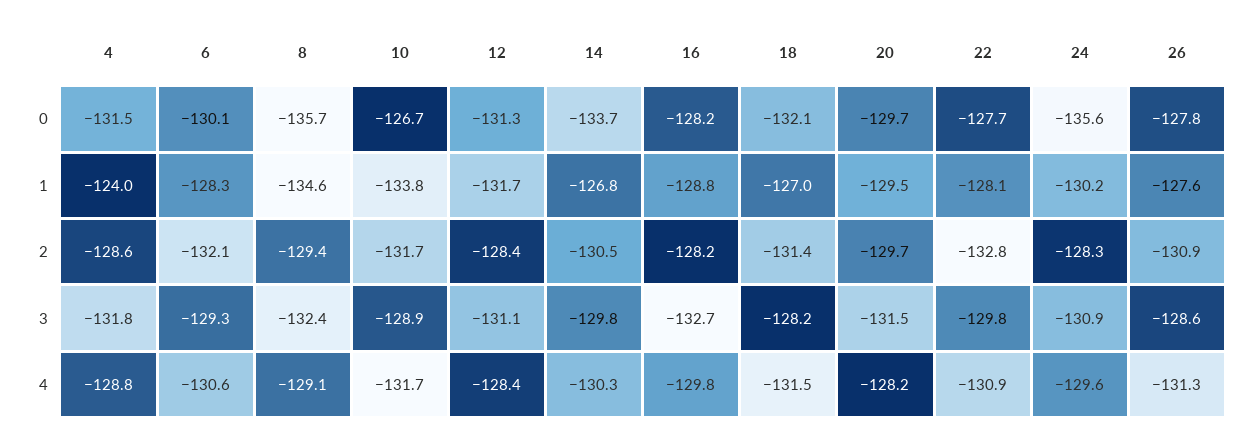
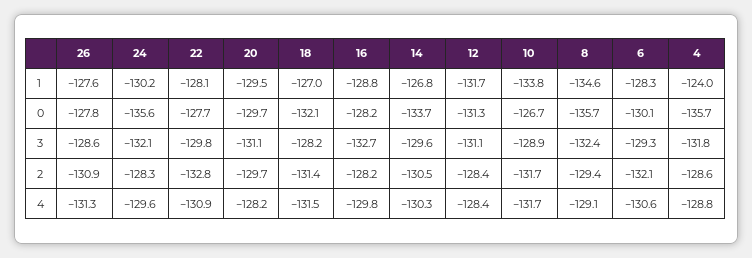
  {
    "4": {
-     "0": -131.5,
+     "0": -135.7,
      "1": -124,
      "2": -128.6,
      "3": -131.8,
      "4": -128.8
    },
    "6": {
      "0": -130.1,
      "1": -128.3,
      "2": -132.1,
      "3": -129.3,
      "4": -130.6
    },
    "8": {
      "0": -135.7,
      "1": -134.6,
      "2": -129.4,
      "3": -132.4,
      "4": -129.1
    },
    "10": {
      "0": -126.7,
      "1": -133.8,
      "2": -131.7,
      "3": -128.9,
      "4": -131.7
    },
    "12": {
      "0": -131.3,
      "1": -131.7,
      "2": -128.4,
      "3": -131.1,
      "4": -128.4
    },
    "14": {
      "0": -133.7,
      "1": -126.8,
      "2": -130.5,
-     "3": -129.8,
+     "3": -129.6,
      "4": -130.3
    },
    "16": {
      "0": -128.2,
      "1": -128.8,
      "2": -128.2,
      "3": -132.7,
      "4": -129.8
    },
    "18": {
      "0": -132.1,
      "1": -127,
      "2": -131.4,
      "3": -128.2,
      "4": -131.5
    },
    "20": {
      "0": -129.7,
      "1": -129.5,
      "2": -129.7,
-     "3": -131.5,
+     "3": -131.1,
      "4": -128.2
    },
    "22": {
      "0": -127.7,
      "1": -128.1,
      "2": -132.8,
      "3": -129.8,
      "4": -130.9
    },
    "24": {
      "0": -135.6,
      "1": -130.2,
      "2": -128.3,
-     "3": -130.9,
+     "3": -132.1,
      "4": -129.6
    },
    "26": {
      "0": -127.8,
      "1": -127.6,
      "2": -130.9,
      "3": -128.6,
      "4": -131.3
    }
  }

